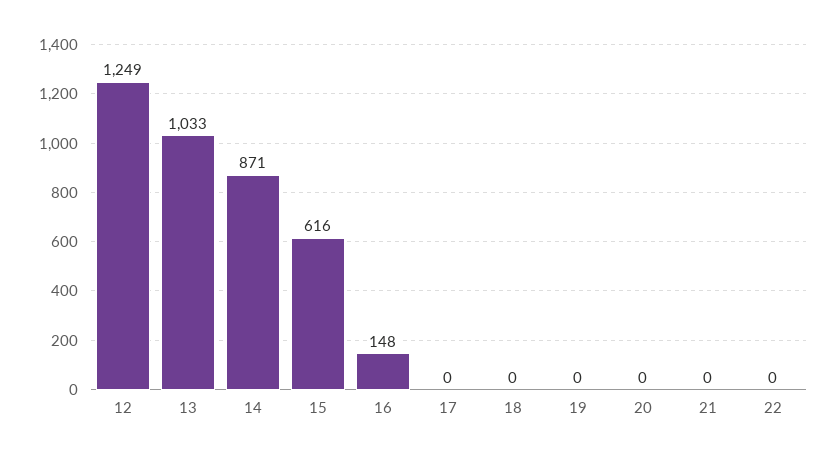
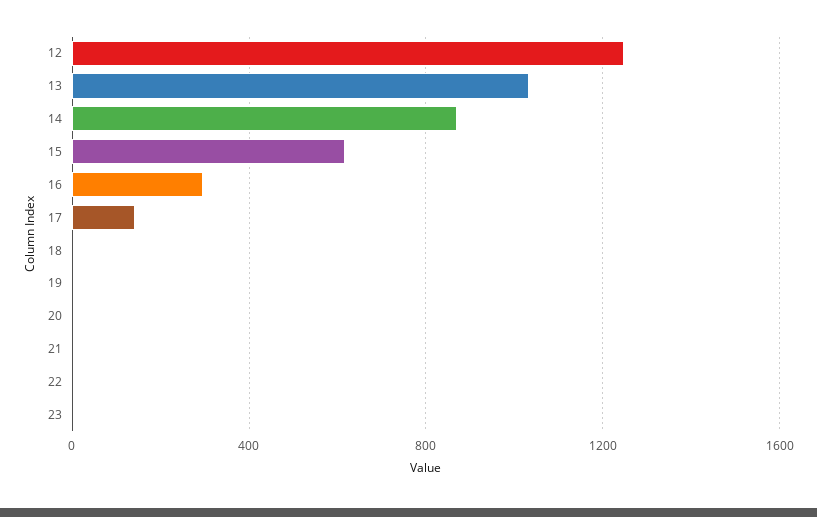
  {
    "12": 1249,
    "13": 1033,
    "14": 871,
    "15": 616,
-   "16": 148,
+   "16": 300,
-   "17": 0,
+   "17": 150,
    "18": 0,
    "19": 0,
    "20": 0,
    "21": 0,
-   "22": 0
+   "22": 0,
+   "23": 0
  }

